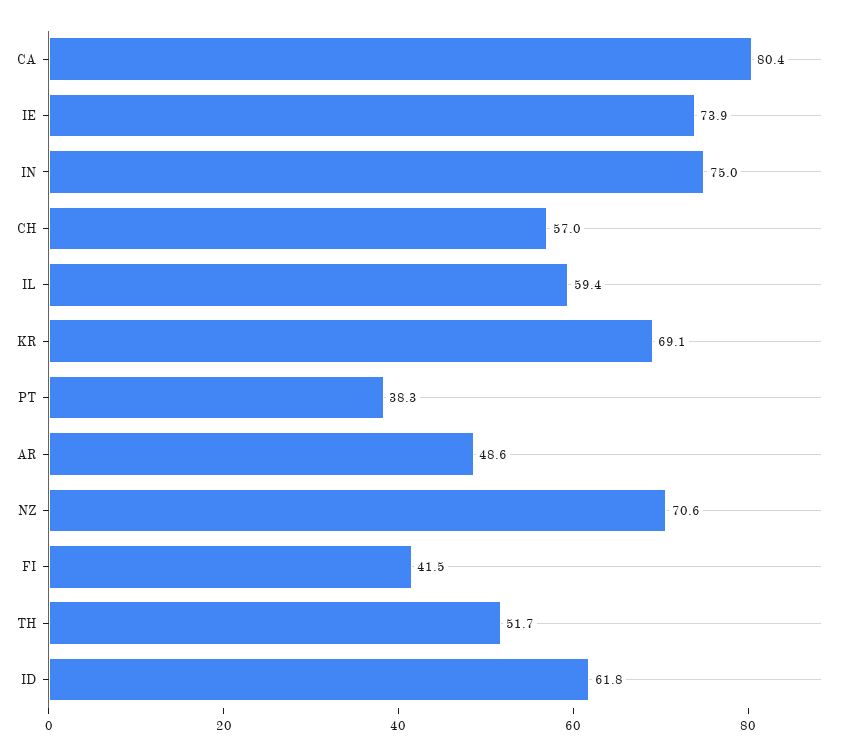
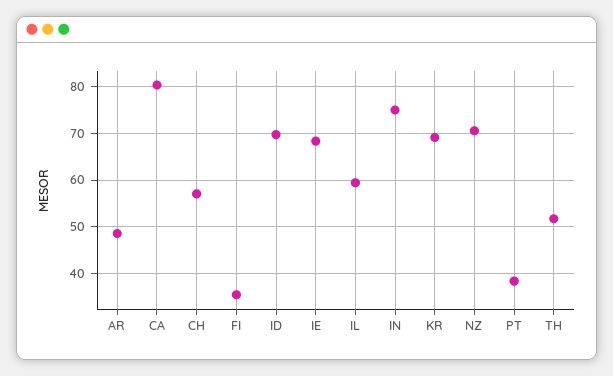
  {
    "CA": 80.4,
-   "IE": 73.9,
+   "IE": 68,
    "IN": 75,
    "CH": 57,
    "IL": 59.4,
    "KR": 69.1,
    "PT": 38.3,
    "AR": 48.6,
    "NZ": 70.6,
-   "FI": 41.5,
+   "FI": 36,
    "TH": 51.7,
-   "ID": 61.8
+   "ID": 70
  }

